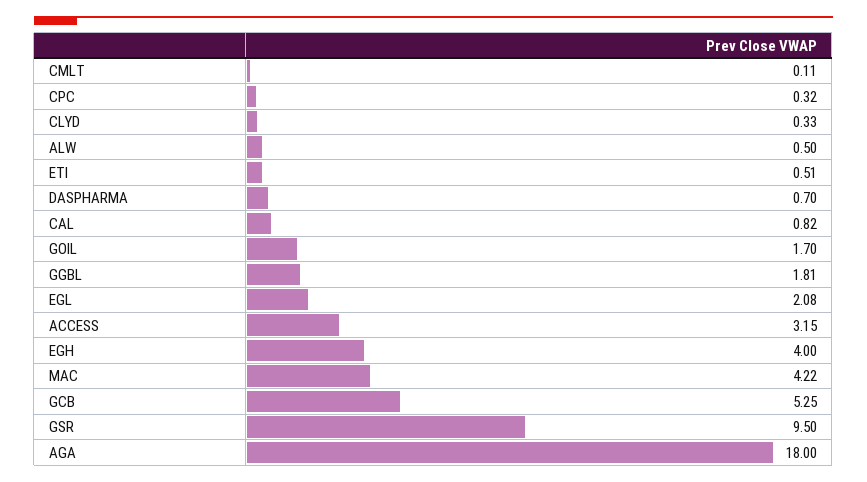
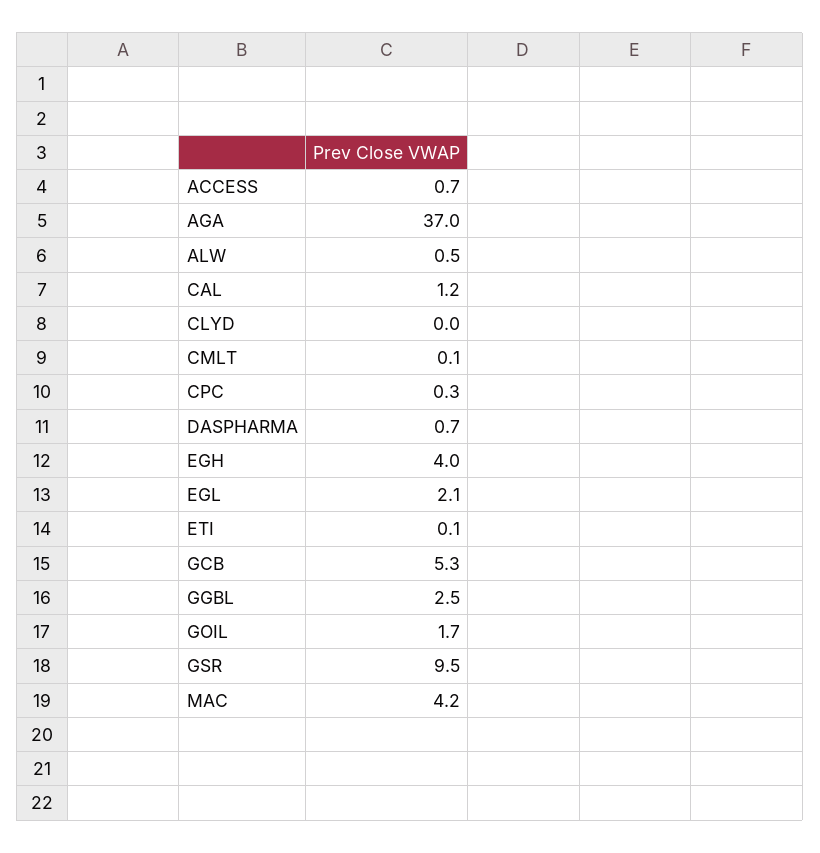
  {
    "CMLT": 0.11,
    "CPC": 0.32,
-   "CLYD": 0.33,
+   "CLYD": 0,
    "ALW": 0.5,
-   "ETI": 0.51,
+   "ETI": 0.1,
    "DASPHARMA": 0.7,
-   "CAL": 0.82,
+   "CAL": 1.2,
    "GOIL": 1.7,
-   "GGBL": 1.81,
+   "GGBL": 2.5,
    "EGL": 2.08,
-   "ACCESS": 3.15,
+   "ACCESS": 0.7,
    "EGH": 4,
    "MAC": 4.22,
    "GCB": 5.25,
    "GSR": 9.5,
-   "AGA": 18
+   "AGA": 37
  }

